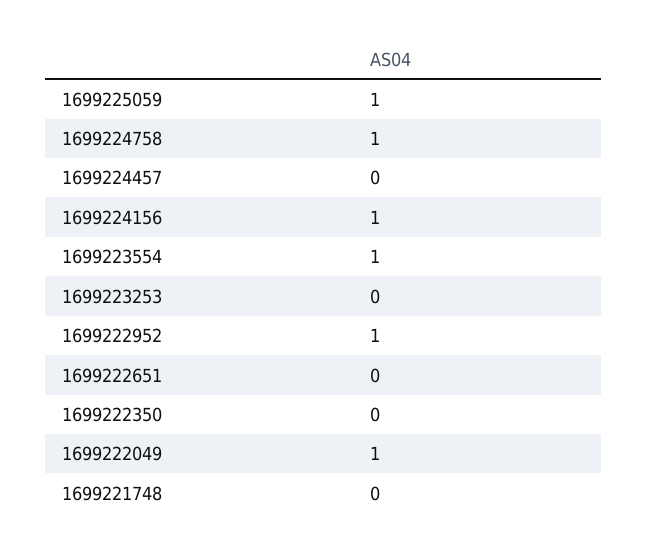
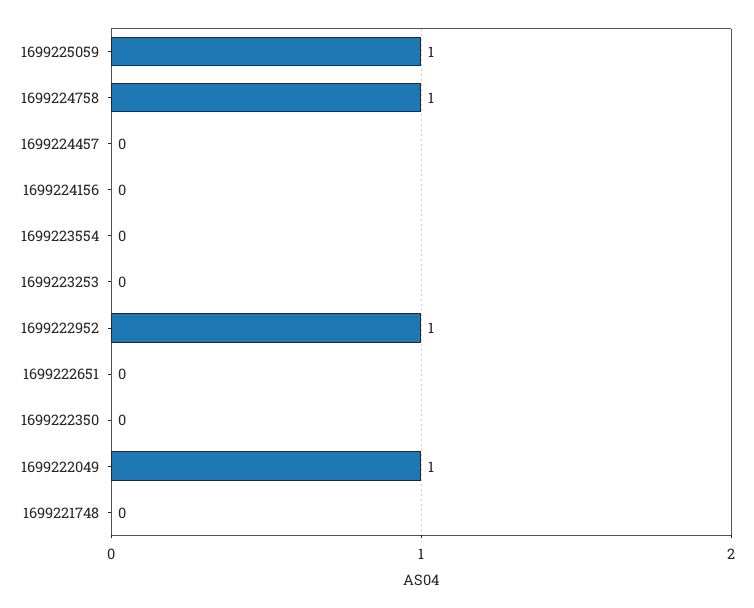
  {
    "1699225059": 1,
    "1699224758": 1,
    "1699224457": 0,
-   "1699224156": 1,
+   "1699224156": 0,
-   "1699223554": 1,
+   "1699223554": 0,
    "1699223253": 0,
    "1699222952": 1,
    "1699222651": 0,
    "1699222350": 0,
    "1699222049": 1,
    "1699221748": 0
  }

